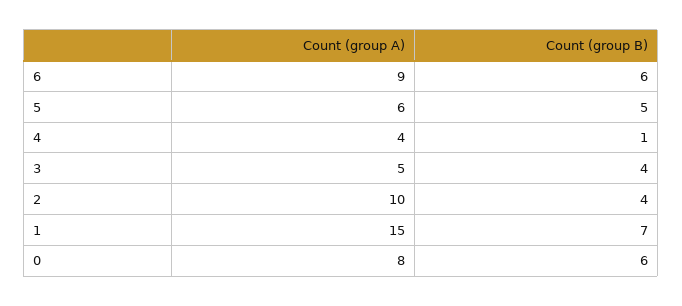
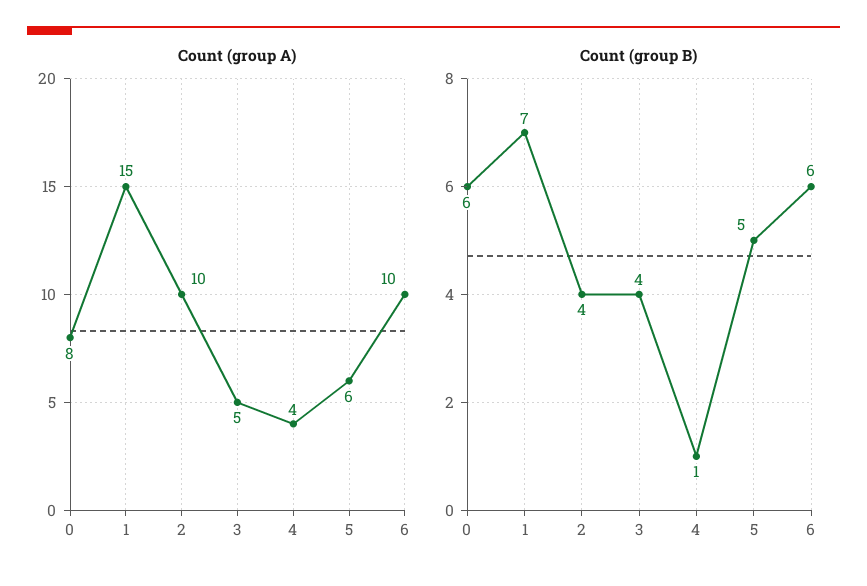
  {
    "Count (group A)": {
-     "6": 9,
+     "6": 10,
      "5": 6,
      "4": 4,
      "3": 5,
      "2": 10,
      "1": 15,
      "0": 8
    },
    "Count (group B)": {
      "6": 6,
      "5": 5,
      "4": 1,
      "3": 4,
      "2": 4,
      "1": 7,
      "0": 6
    }
  }

